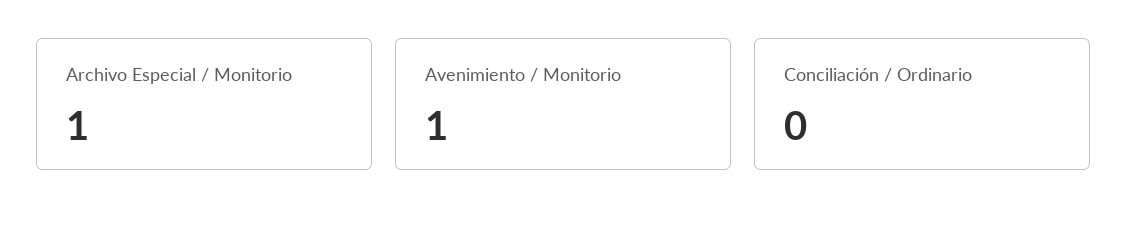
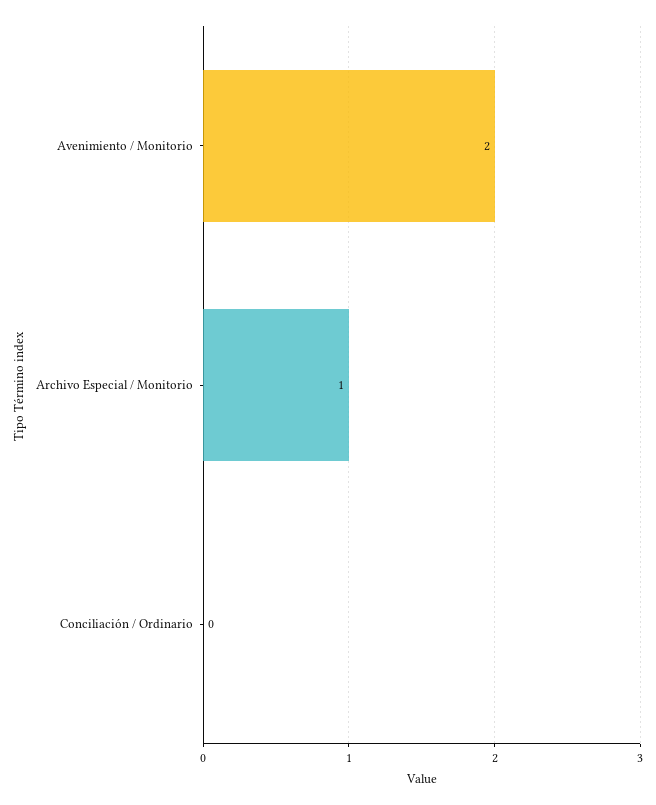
  {
    "Archivo Especial / Monitorio": 1,
-   "Avenimiento / Monitorio": 1,
+   "Avenimiento / Monitorio": 2,
    "Conciliación / Ordinario": 0
  }

